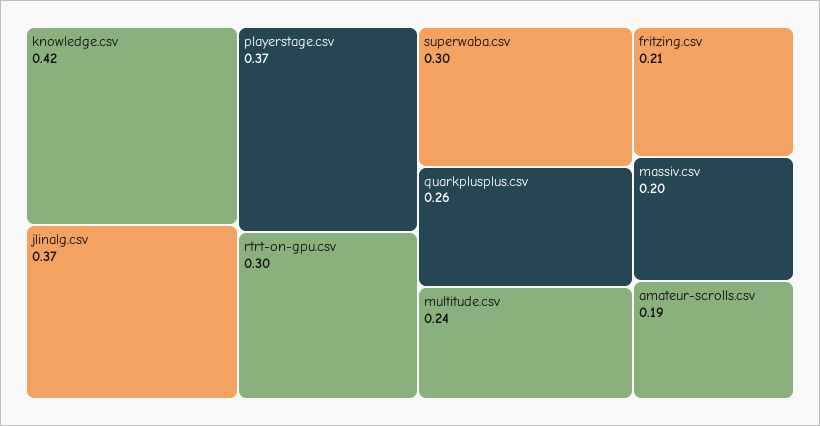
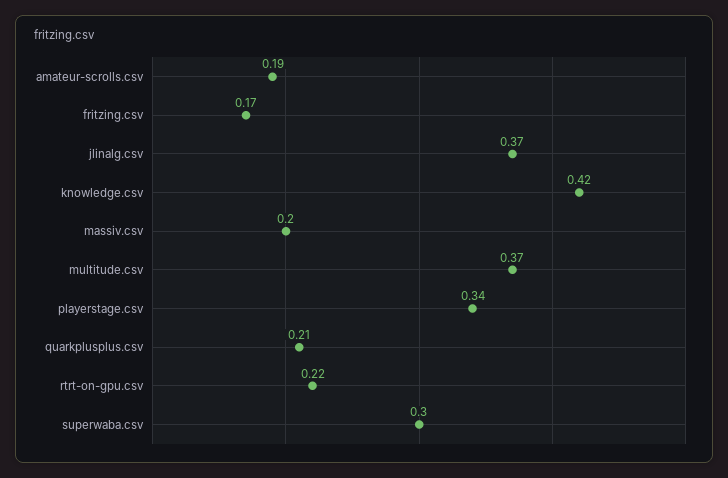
  {
    "knowledge.csv": 0.42,
    "jlinalg.csv": 0.37,
-   "playerstage.csv": 0.37,
+   "playerstage.csv": 0.34,
-   "rtrt-on-gpu.csv": 0.3,
+   "rtrt-on-gpu.csv": 0.22,
    "superwaba.csv": 0.3,
-   "quarkplusplus.csv": 0.26,
+   "quarkplusplus.csv": 0.21,
-   "multitude.csv": 0.24,
+   "multitude.csv": 0.37,
-   "fritzing.csv": 0.21,
+   "fritzing.csv": 0.17,
    "massiv.csv": 0.2,
    "amateur-scrolls.csv": 0.19
  }

